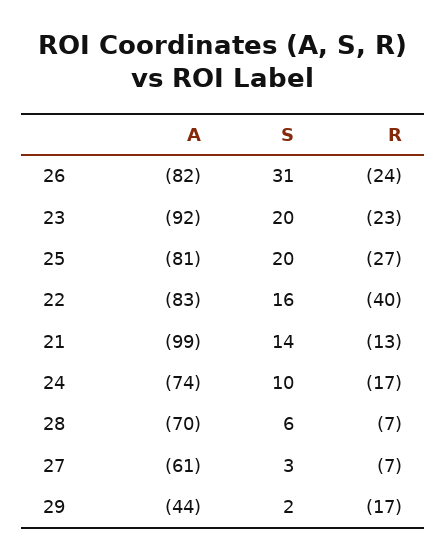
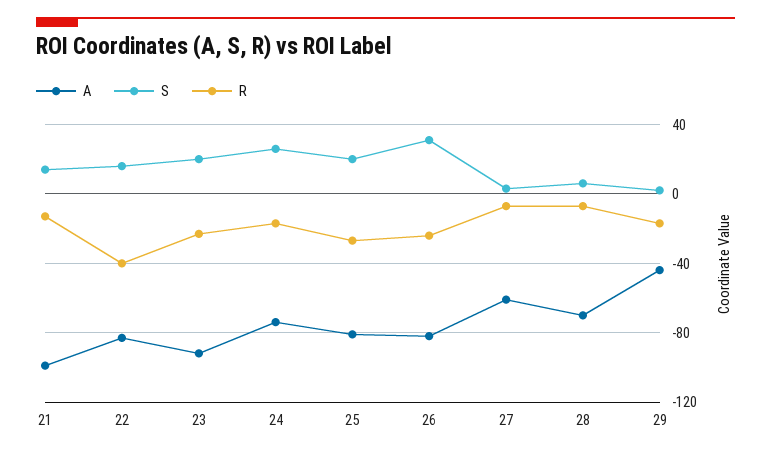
  {
    "A": {
      "26": -82,
      "23": -92,
      "25": -81,
      "22": -83,
      "21": -99,
      "24": -74,
      "28": -70,
      "27": -61,
      "29": -44
    },
    "S": {
      "26": 31,
      "23": 20,
      "25": 20,
      "22": 16,
      "21": 14,
-     "24": 10,
+     "24": 25,
      "28": 6,
      "27": 3,
      "29": 2
    },
    "R": {
      "26": -24,
      "23": -23,
      "25": -27,
      "22": -40,
      "21": -13,
      "24": -17,
      "28": -7,
      "27": -7,
      "29": -17
    }
  }

